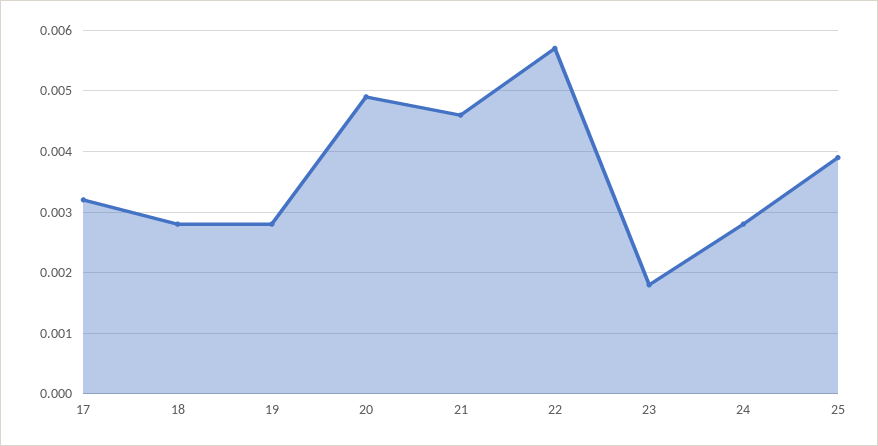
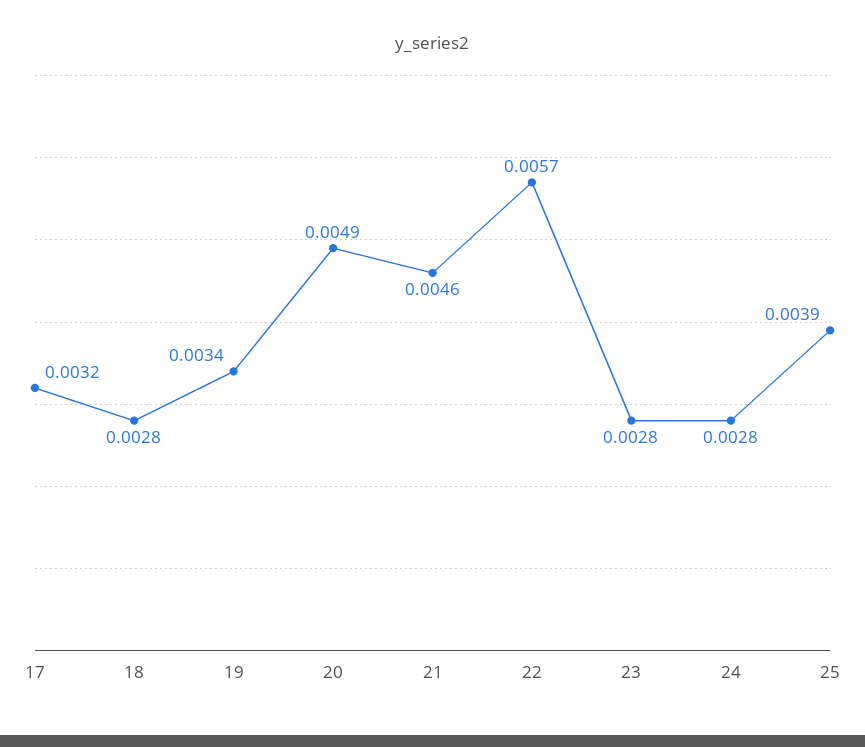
  {
    "17": 0.0032,
    "18": 0.0028,
-   "19": 0.0028,
+   "19": 0.0034,
    "20": 0.0049,
    "21": 0.0046,
    "22": 0.0057,
-   "23": 0.0018,
+   "23": 0.0028,
    "24": 0.0028,
    "25": 0.0039
  }

